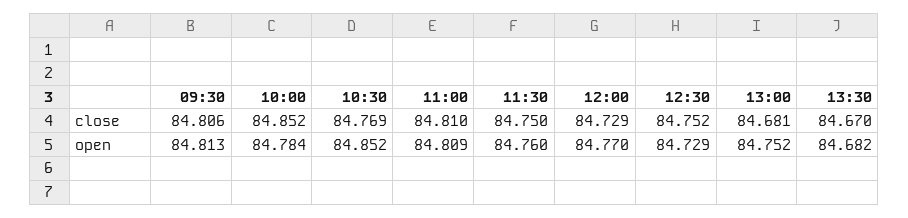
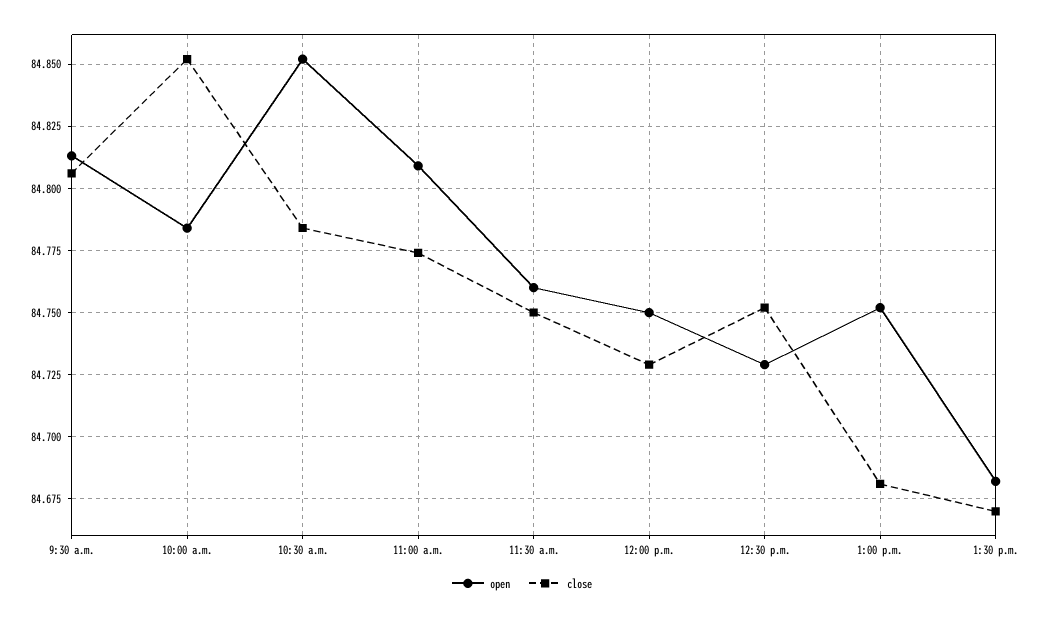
  {
    "close": {
      "09:30": 84.806,
      "10:00": 84.852,
-     "10:30": 84.769,
+     "10:30": 84.785,
-     "11:00": 84.81,
+     "11:00": 84.775,
      "11:30": 84.75,
      "12:00": 84.729,
      "12:30": 84.752,
      "13:00": 84.681,
      "13:30": 84.67
    },
    "open": {
      "09:30": 84.813,
      "10:00": 84.784,
      "10:30": 84.852,
      "11:00": 84.809,
      "11:30": 84.76,
-     "12:00": 84.77,
+     "12:00": 84.75,
      "12:30": 84.729,
      "13:00": 84.752,
      "13:30": 84.682
    }
  }

